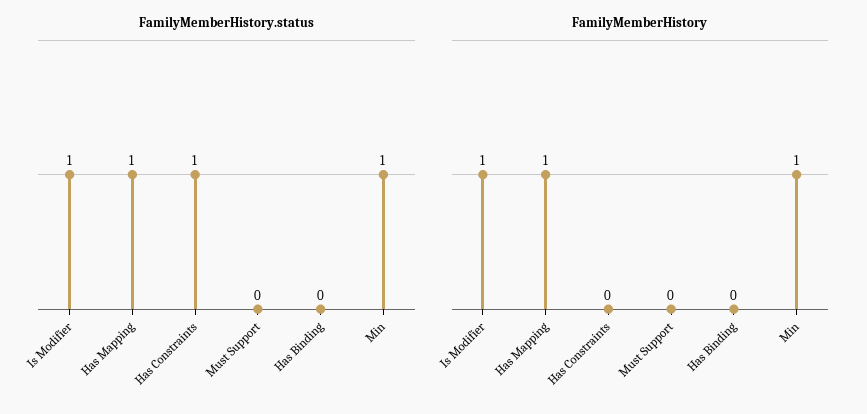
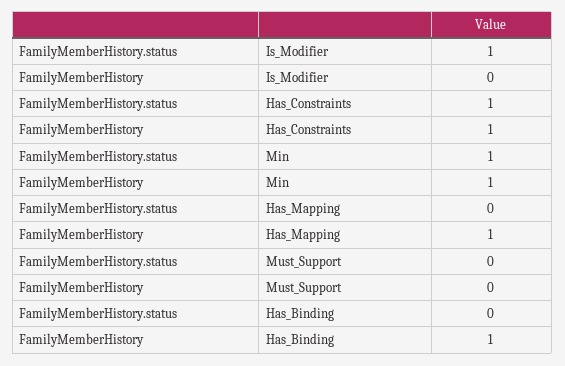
  {
    "FamilyMemberHistory.status": {
      "Is Modifier": 1,
-     "Has Mapping": 1,
+     "Has Mapping": 0,
      "Has Constraints": 1,
      "Must Support": 0,
      "Has Binding": 0,
      "Min": 1
    },
    "FamilyMemberHistory": {
-     "Is Modifier": 1,
+     "Is Modifier": 0,
      "Has Mapping": 1,
-     "Has Constraints": 0,
+     "Has Constraints": 1,
      "Must Support": 0,
-     "Has Binding": 0,
+     "Has Binding": 1,
      "Min": 1
    }
  }

